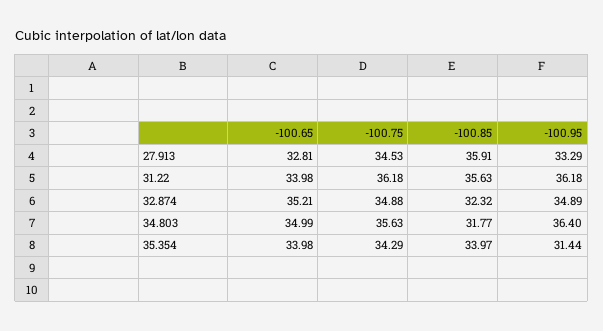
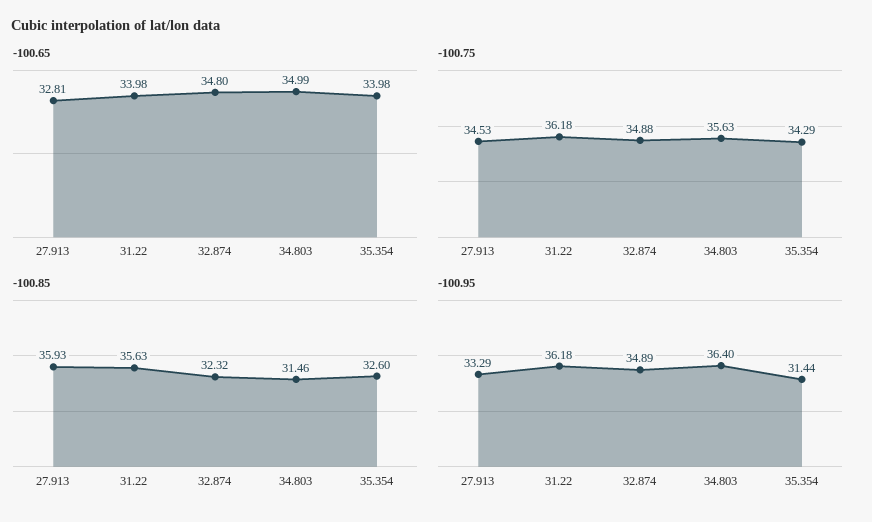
  {
    "-100.65": {
      "27.913": 32.81,
      "31.22": 33.98,
-     "32.874": 35.21,
+     "32.874": 34.8,
      "34.803": 34.99,
      "35.354": 33.98
    },
    "-100.75": {
      "27.913": 34.53,
      "31.22": 36.18,
      "32.874": 34.88,
      "34.803": 35.63,
      "35.354": 34.29
    },
    "-100.85": {
-     "27.913": 35.91,
+     "27.913": 35.93,
      "31.22": 35.63,
      "32.874": 32.32,
-     "34.803": 31.77,
+     "34.803": 31.46,
-     "35.354": 33.97
+     "35.354": 32.6
    },
    "-100.95": {
      "27.913": 33.29,
      "31.22": 36.18,
      "32.874": 34.89,
      "34.803": 36.4,
      "35.354": 31.44
    }
  }

